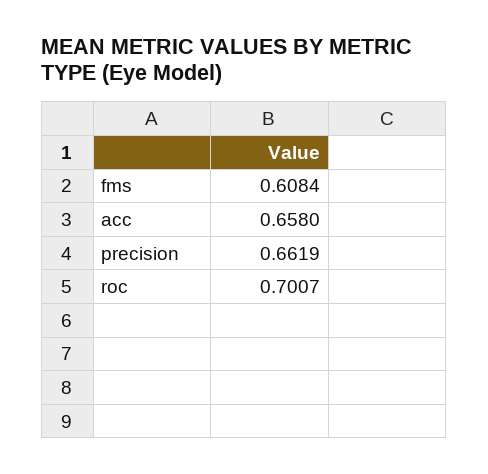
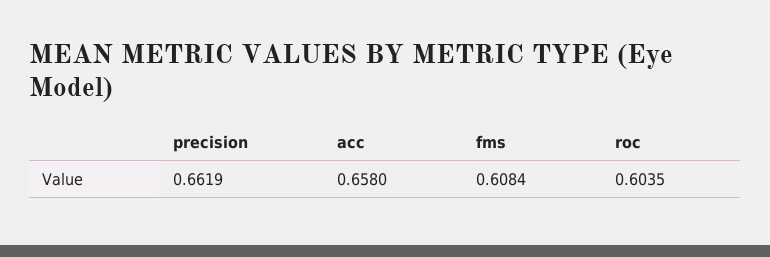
  {
    "fms": 0.6084,
    "acc": 0.658,
    "precision": 0.6619,
-   "roc": 0.7007
+   "roc": 0.6035
  }

